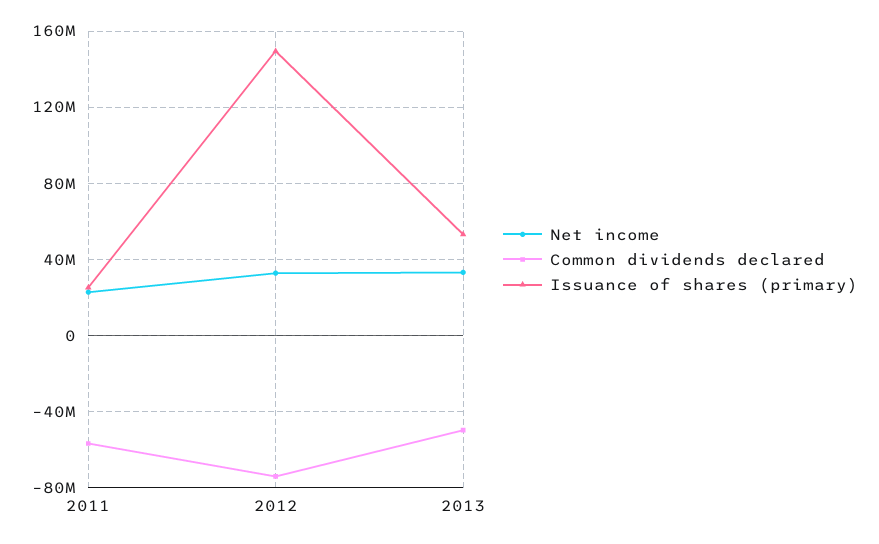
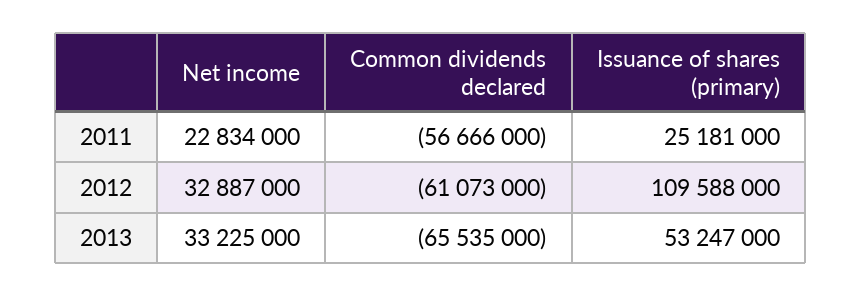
  {
    "Net income": {
      "2011": 22834000,
      "2012": 32887000,
      "2013": 33225000
    },
    "Common dividends declared": {
      "2011": -56666000,
-     "2012": -75000000,
+     "2012": -61073000,
-     "2013": -50000000
+     "2013": -65535000
    },
    "Issuance of shares (primary)": {
      "2011": 25181000,
-     "2012": 150000000,
+     "2012": 109588000,
      "2013": 53247000
    }
  }

